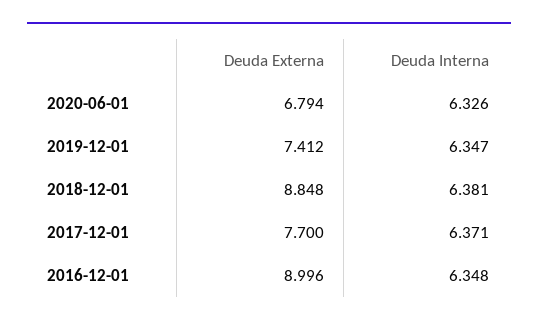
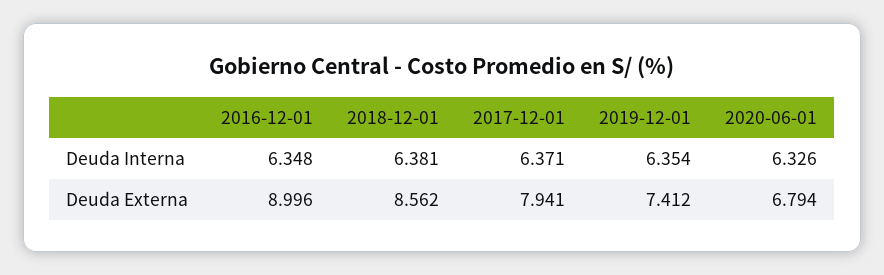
  {
    "Deuda Externa": {
      "2020-06-01": 6.794,
      "2019-12-01": 7.412,
-     "2018-12-01": 8.848,
+     "2018-12-01": 8.562,
-     "2017-12-01": 7.7,
+     "2017-12-01": 7.941,
      "2016-12-01": 8.996
    },
    "Deuda Interna": {
      "2020-06-01": 6.326,
-     "2019-12-01": 6.347,
+     "2019-12-01": 6.354,
      "2018-12-01": 6.381,
      "2017-12-01": 6.371,
      "2016-12-01": 6.348
    }
  }

